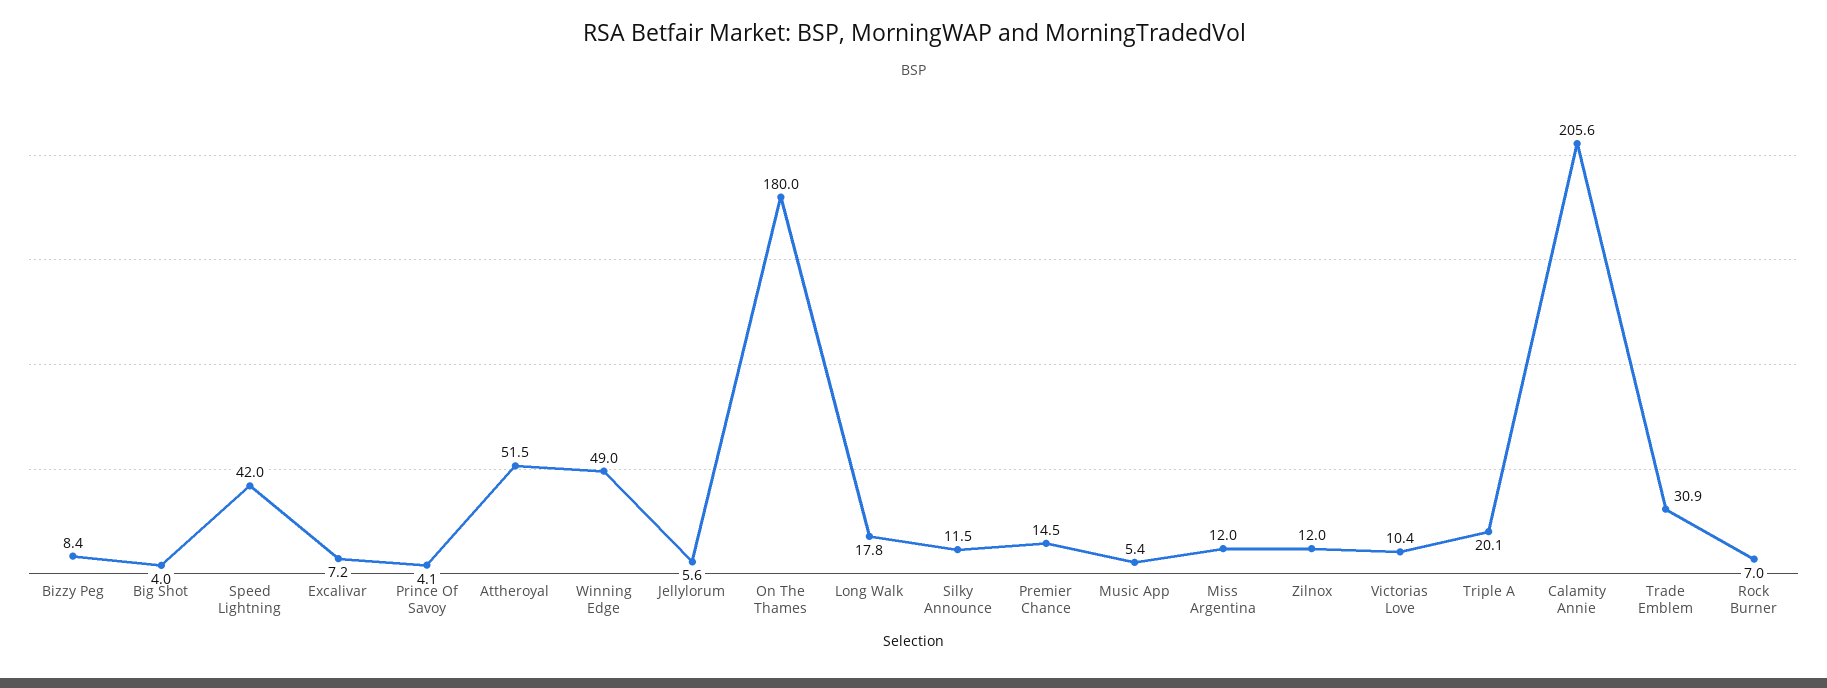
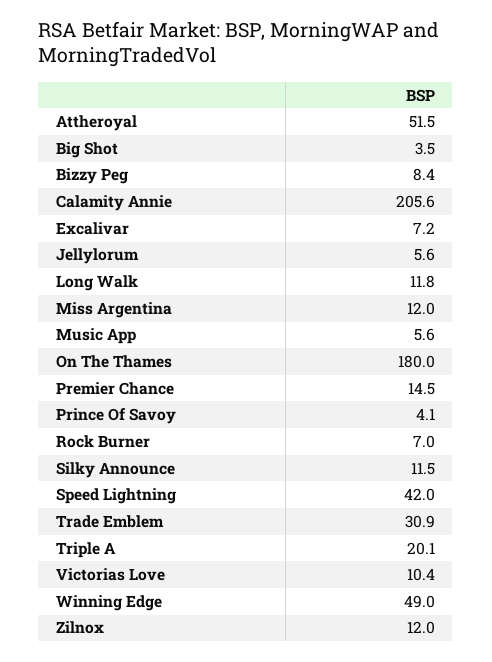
  {
    "Bizzy Peg": 8.4,
-   "Big Shot": 4,
+   "Big Shot": 3.5,
    "Speed Lightning": 42,
    "Excalivar": 7.2,
    "Prince Of Savoy": 4.1,
    "Attheroyal": 51.5,
    "Winning Edge": 49,
    "Jellylorum": 5.6,
    "On The Thames": 180,
-   "Long Walk": 17.8,
+   "Long Walk": 11.8,
    "Silky Announce": 11.5,
    "Premier Chance": 14.5,
-   "Music App": 5.4,
+   "Music App": 5.6,
    "Miss Argentina": 12,
    "Zilnox": 12,
    "Victorias Love": 10.4,
    "Triple A": 20.1,
    "Calamity Annie": 205.6,
    "Trade Emblem": 30.9,
    "Rock Burner": 7
  }

